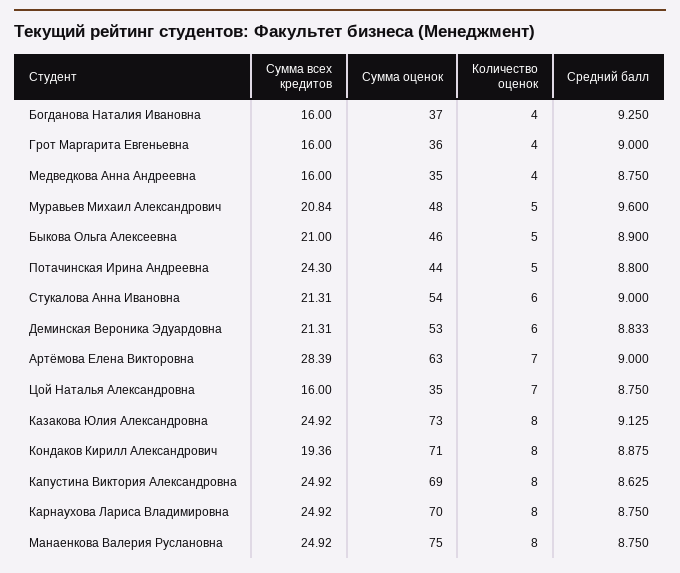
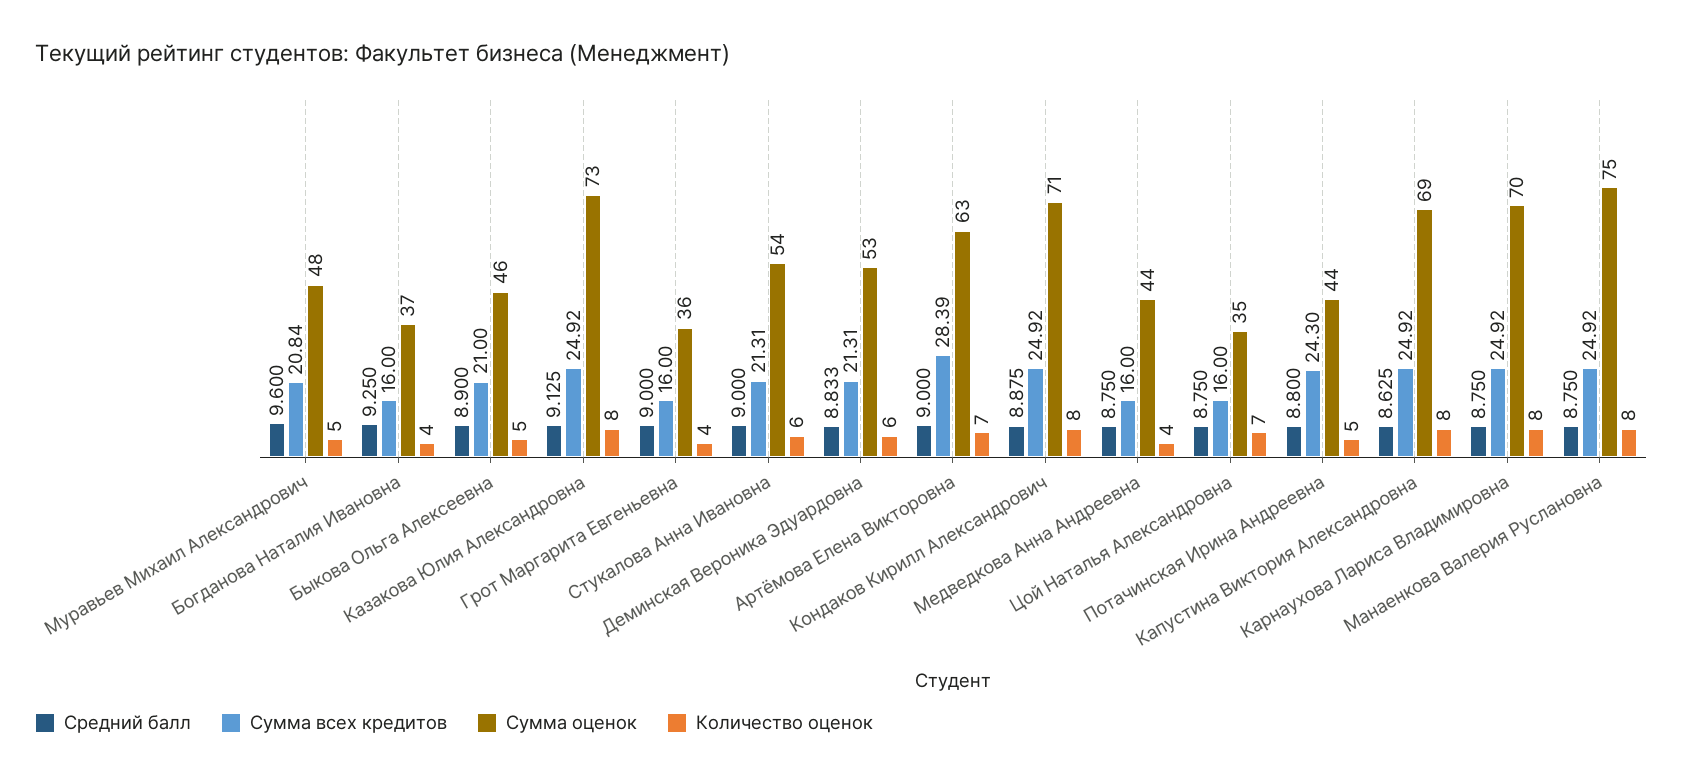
  {
    "Сумма всех кредитов": {
      "Богданова Наталия Ивановна": 16,
      "Грот Маргарита Евгеньевна": 16,
      "Медведкова Анна Андреевна": 16,
      "Муравьев Михаил Александрович": 20.84,
      "Быкова Ольга Алексеевна": 21,
      "Потачинская Ирина Андреевна": 24.3,
      "Стукалова Анна Ивановна": 21.31,
      "Деминская Вероника Эдуардовна": 21.31,
      "Артёмова Елена Викторовна": 28.39,
      "Цой Наталья Александровна": 16,
      "Казакова Юлия Александровна": 24.92,
-     "Кондаков Кирилл Александрович": 19.36,
+     "Кондаков Кирилл Александрович": 24.92,
      "Капустина Виктория Александровна": 24.92,
      "Карнаухова Лариса Владимировна": 24.92,
      "Манаенкова Валерия Руслановна": 24.92
    },
    "Сумма оценок": {
      "Богданова Наталия Ивановна": 37,
      "Грот Маргарита Евгеньевна": 36,
-     "Медведкова Анна Андреевна": 35,
+     "Медведкова Анна Андреевна": 44,
      "Муравьев Михаил Александрович": 48,
      "Быкова Ольга Алексеевна": 46,
      "Потачинская Ирина Андреевна": 44,
      "Стукалова Анна Ивановна": 54,
      "Деминская Вероника Эдуардовна": 53,
      "Артёмова Елена Викторовна": 63,
      "Цой Наталья Александровна": 35,
      "Казакова Юлия Александровна": 73,
      "Кондаков Кирилл Александрович": 71,
      "Капустина Виктория Александровна": 69,
      "Карнаухова Лариса Владимировна": 70,
      "Манаенкова Валерия Руслановна": 75
    },
    "Количество оценок": {
      "Богданова Наталия Ивановна": 4,
      "Грот Маргарита Евгеньевна": 4,
      "Медведкова Анна Андреевна": 4,
      "Муравьев Михаил Александрович": 5,
      "Быкова Ольга Алексеевна": 5,
      "Потачинская Ирина Андреевна": 5,
      "Стукалова Анна Ивановна": 6,
      "Деминская Вероника Эдуардовна": 6,
      "Артёмова Елена Викторовна": 7,
      "Цой Наталья Александровна": 7,
      "Казакова Юлия Александровна": 8,
      "Кондаков Кирилл Александрович": 8,
      "Капустина Виктория Александровна": 8,
      "Карнаухова Лариса Владимировна": 8,
      "Манаенкова Валерия Руслановна": 8
    },
    "Средний балл": {
      "Богданова Наталия Ивановна": 9.25,
      "Грот Маргарита Евгеньевна": 9,
      "Медведкова Анна Андреевна": 8.75,
      "Муравьев Михаил Александрович": 9.6,
      "Быкова Ольга Алексеевна": 8.9,
      "Потачинская Ирина Андреевна": 8.8,
      "Стукалова Анна Ивановна": 9,
      "Деминская Вероника Эдуардовна": 8.833,
      "Артёмова Елена Викторовна": 9,
      "Цой Наталья Александровна": 8.75,
      "Казакова Юлия Александровна": 9.125,
      "Кондаков Кирилл Александрович": 8.875,
      "Капустина Виктория Александровна": 8.625,
      "Карнаухова Лариса Владимировна": 8.75,
      "Манаенкова Валерия Руслановна": 8.75
    }
  }

